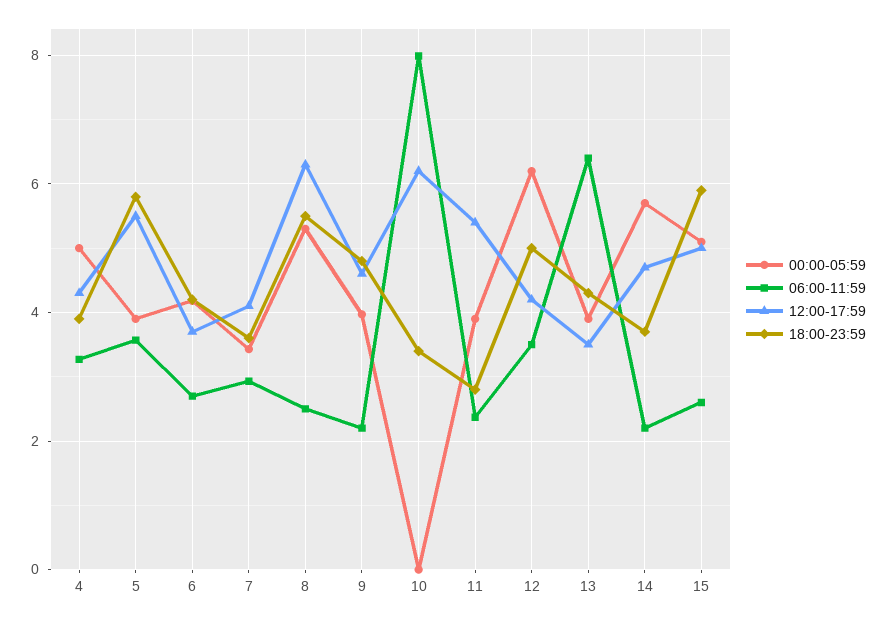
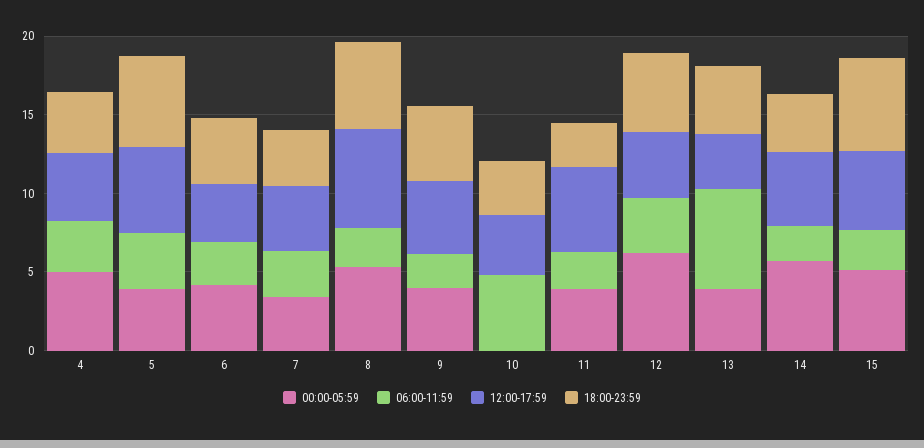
  {
    "00:00-05:59": {
      "4": 5,
      "5": 4,
      "6": 4.2,
      "7": 3.4,
      "8": 5.4,
      "9": 4,
      "10": 0,
      "11": 4,
      "12": 6.2,
      "13": 4,
      "14": 5.8,
      "15": 5.2
    },
    "06:00-11:59": {
      "4": 3.2,
      "5": 3.6,
      "6": 2.8,
      "7": 3,
      "8": 2.6,
      "9": 2.2,
-     "10": 8,
+     "10": 5,
      "11": 2.4,
      "12": 3.6,
      "13": 6.4,
      "14": 2.2,
      "15": 2.6
    },
    "12:00-17:59": {
      "4": 4.4,
      "5": 5.6,
      "6": 3.8,
      "7": 4.2,
      "8": 6.4,
      "9": 4.6,
-     "10": 6.2,
+     "10": 4,
      "11": 5.4,
      "12": 4.2,
      "13": 3.6,
      "14": 4.8,
      "15": 5
    },
    "18:00-23:59": {
      "4": 4,
      "5": 5.8,
      "6": 4.2,
      "7": 3.6,
      "8": 5.6,
      "9": 4.8,
      "10": 3.4,
      "11": 2.8,
      "12": 5,
      "13": 4.4,
      "14": 3.8,
      "15": 6
    }
  }

